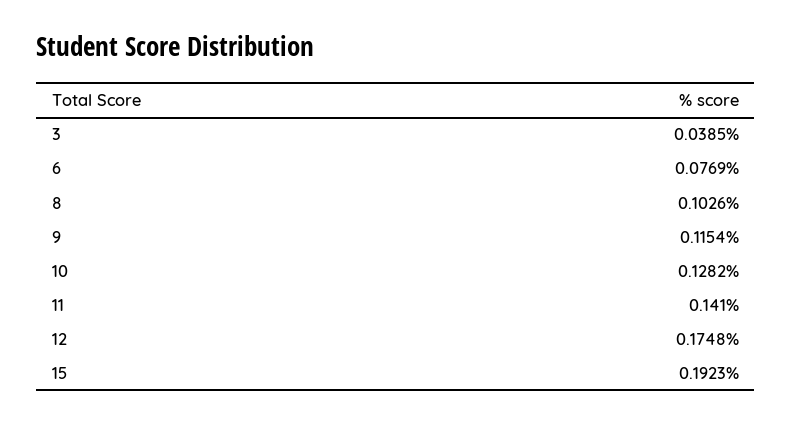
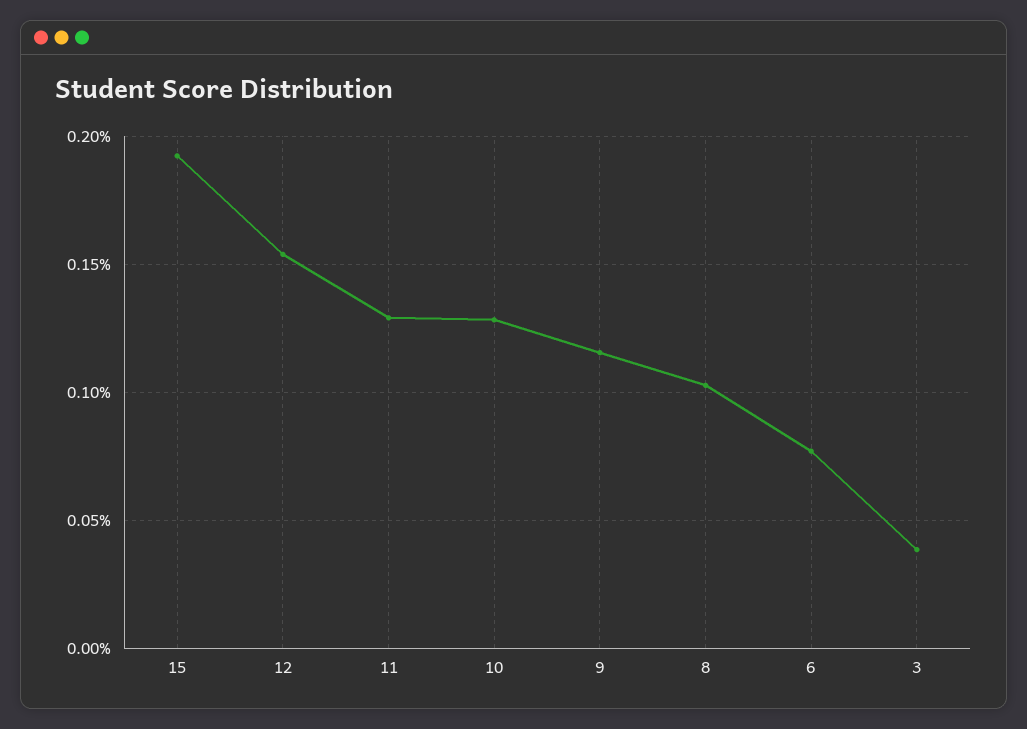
  {
    "3": 0.0385,
    "6": 0.0769,
    "8": 0.1026,
    "9": 0.1154,
    "10": 0.1282,
-   "11": 0.141,
+   "11": 0.13,
-   "12": 0.1748,
+   "12": 0.155,
    "15": 0.1923
  }

